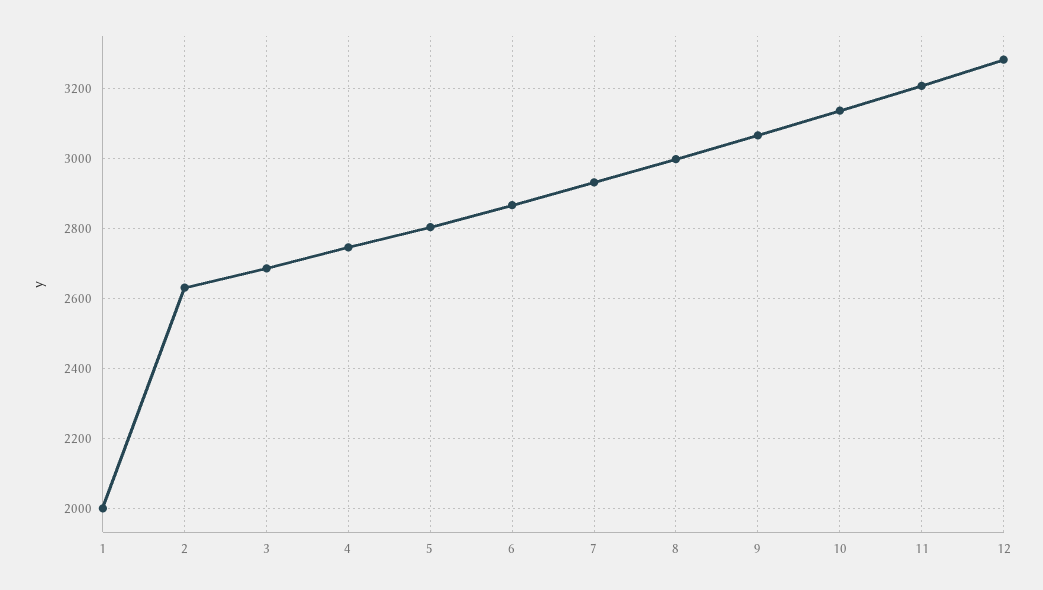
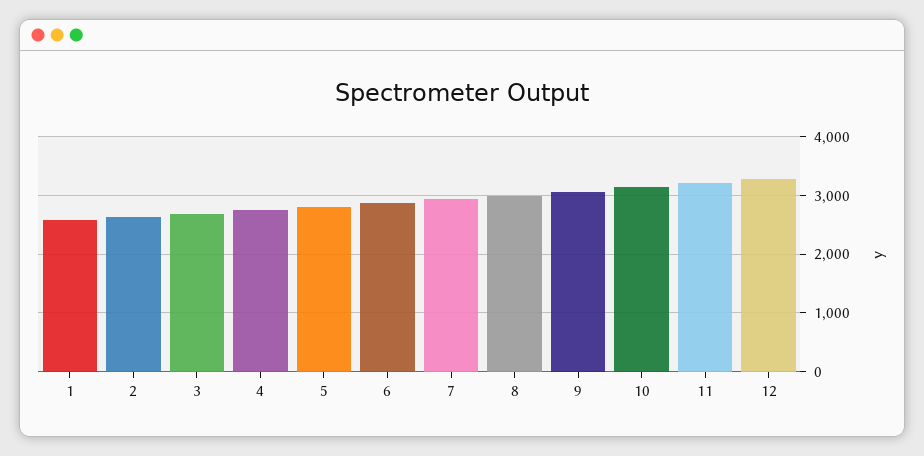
  {
-   "1": 2000,
+   "1": 2600,
    "2": 2640,
    "3": 2680,
    "4": 2740,
    "5": 2800,
    "6": 2860,
    "7": 2940,
    "8": 3000,
    "9": 3060,
    "10": 3140,
    "11": 3200,
    "12": 3280
  }

